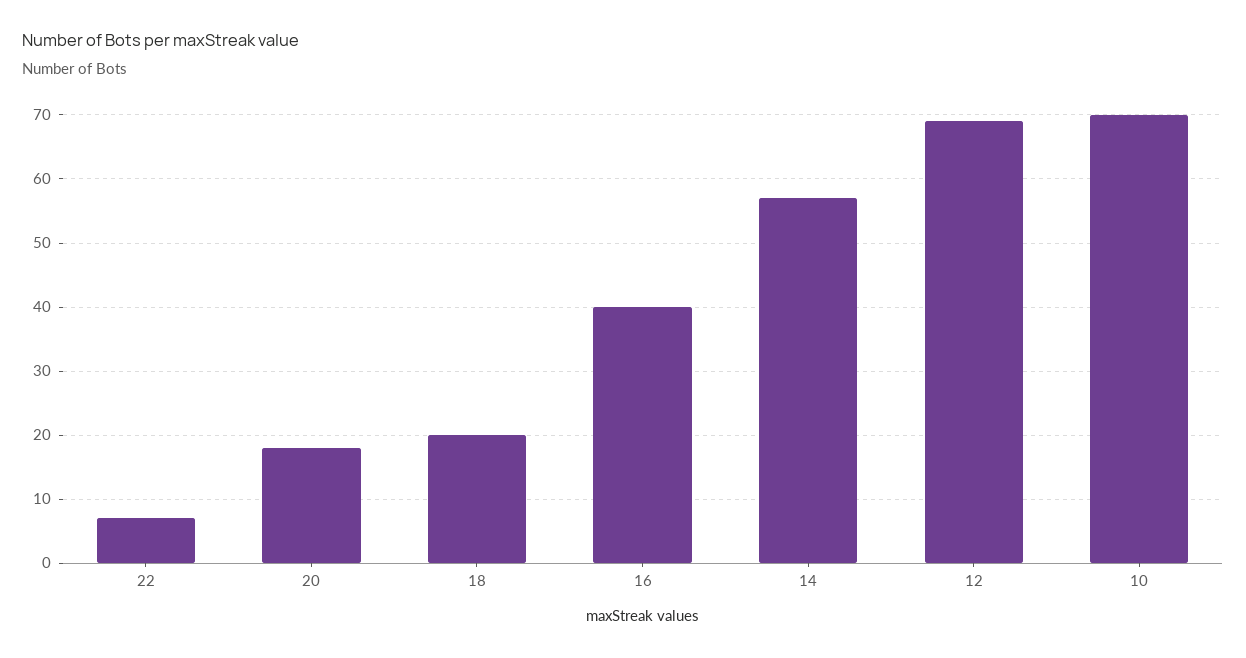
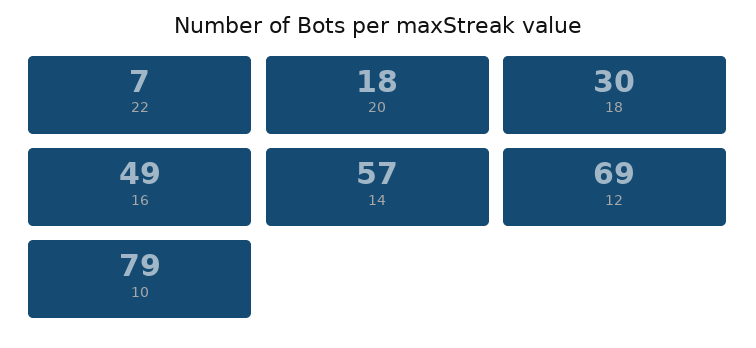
  {
    "22": 7,
    "20": 18,
-   "18": 20,
+   "18": 30,
-   "16": 40,
+   "16": 49,
    "14": 57,
    "12": 69,
-   "10": 70
+   "10": 79
  }

